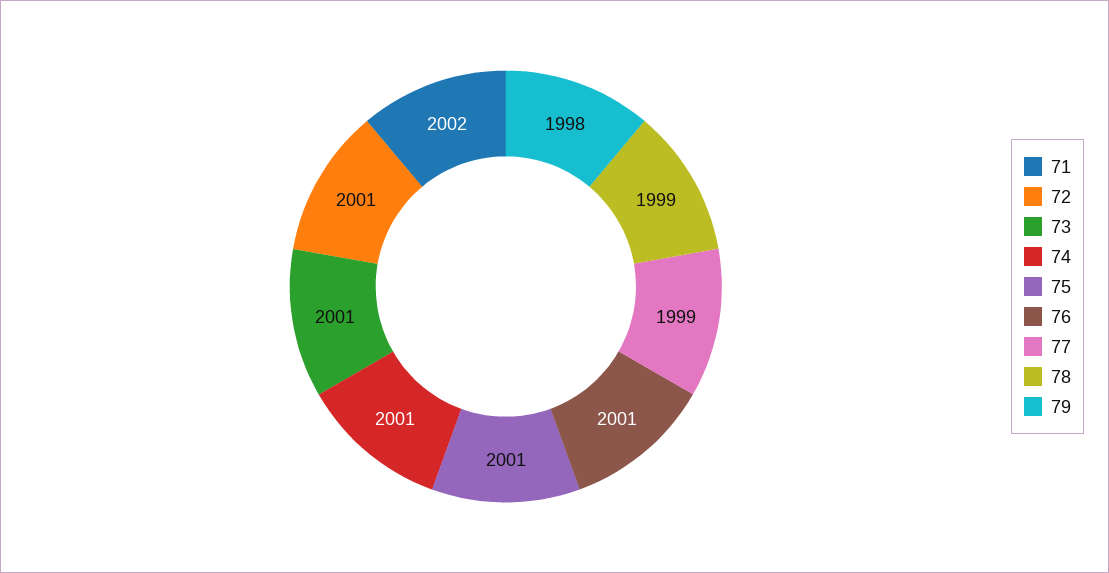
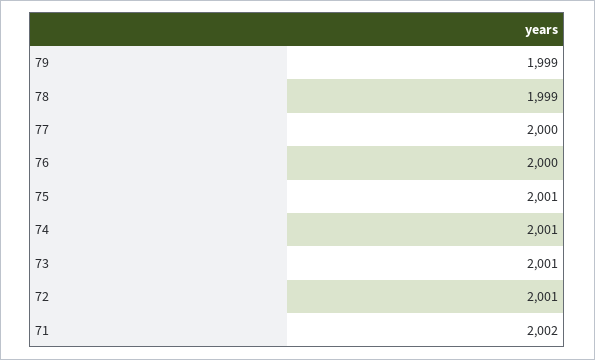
  {
    "71": 2002,
    "72": 2001,
    "73": 2001,
    "74": 2001,
    "75": 2001,
-   "76": 2001,
+   "76": 2000,
-   "77": 1999,
+   "77": 2000,
    "78": 1999,
-   "79": 1998
+   "79": 1999
  }

